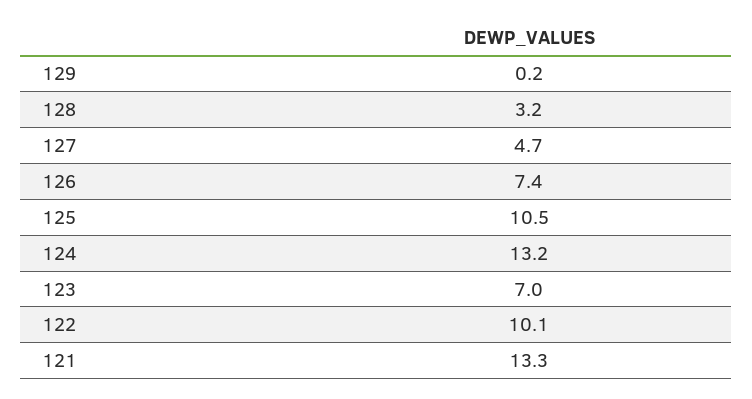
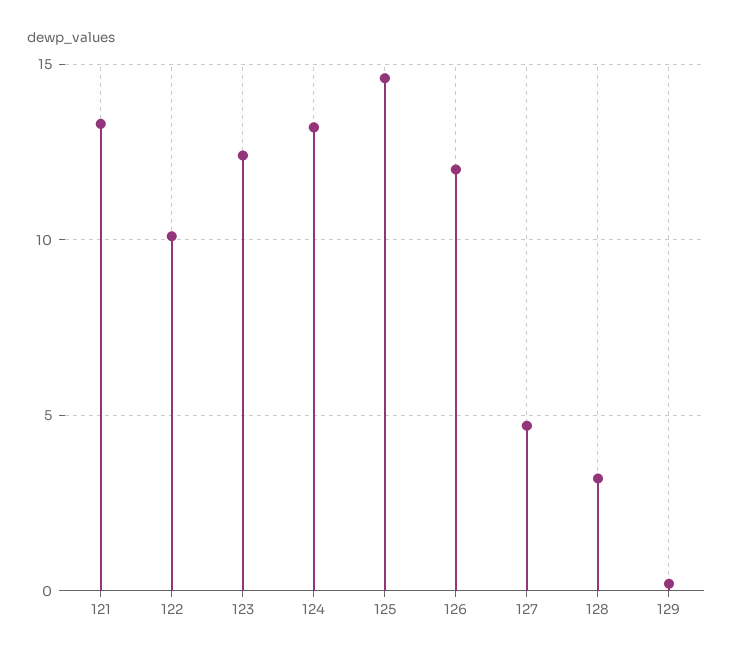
  {
    "129": 0.2,
    "128": 3.2,
    "127": 4.7,
-   "126": 7.4,
+   "126": 12,
-   "125": 10.5,
+   "125": 14.5,
    "124": 13.2,
-   "123": 7,
+   "123": 12.5,
    "122": 10.1,
    "121": 13.3
  }

